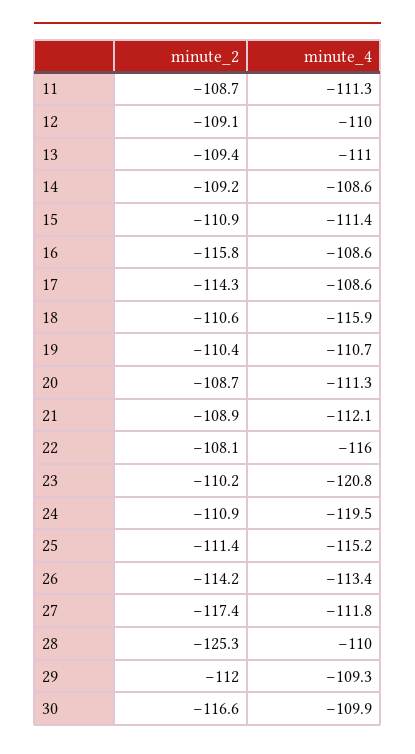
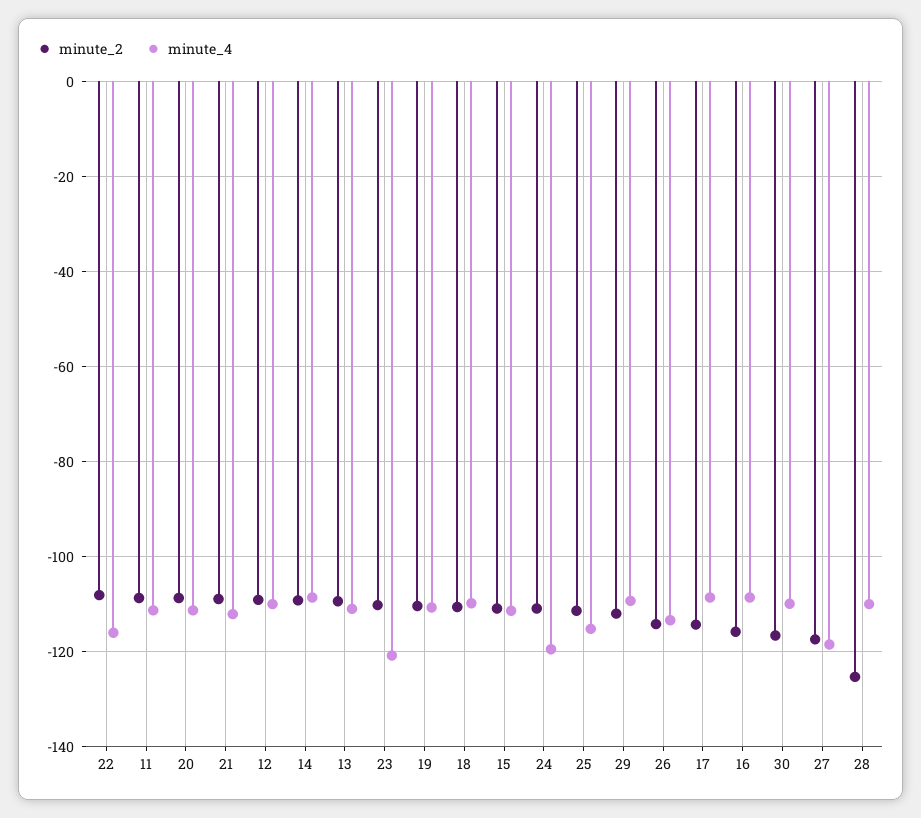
  {
    "minute_2": {
      "11": -108.7,
      "12": -109.1,
      "13": -109.4,
      "14": -109.2,
      "15": -110.9,
      "16": -115.8,
      "17": -114.3,
      "18": -110.6,
      "19": -110.4,
      "20": -108.7,
      "21": -108.9,
      "22": -108.1,
      "23": -110.2,
      "24": -110.9,
      "25": -111.4,
      "26": -114.2,
      "27": -117.4,
      "28": -125.3,
      "29": -112,
      "30": -116.6
    },
    "minute_4": {
      "11": -111.3,
      "12": -110,
      "13": -111,
      "14": -108.6,
      "15": -111.4,
      "16": -108.6,
      "17": -108.6,
-     "18": -115.9,
+     "18": -110,
      "19": -110.7,
      "20": -111.3,
      "21": -112.1,
      "22": -116,
      "23": -120.8,
      "24": -119.5,
      "25": -115.2,
      "26": -113.4,
-     "27": -111.8,
+     "27": -118,
      "28": -110,
      "29": -109.3,
      "30": -109.9
    }
  }

